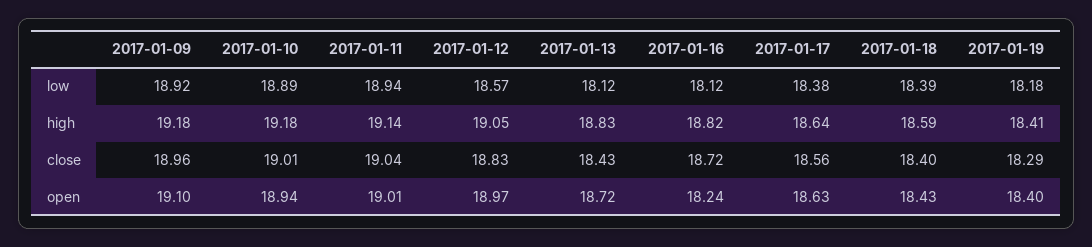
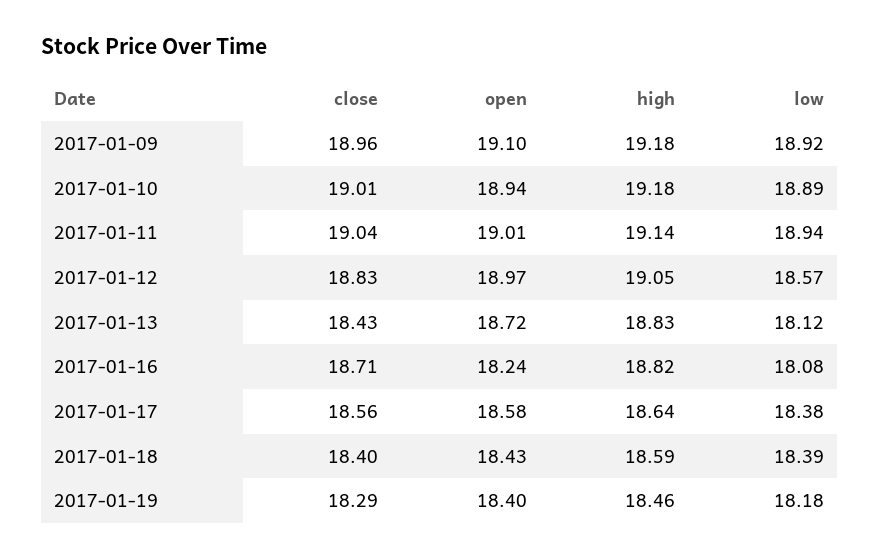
  {
    "2017-01-09": {
      "low": 18.92,
      "high": 19.18,
      "close": 18.96,
      "open": 19.1
    },
    "2017-01-10": {
      "low": 18.89,
      "high": 19.18,
      "close": 19.01,
      "open": 18.94
    },
    "2017-01-11": {
      "low": 18.94,
      "high": 19.14,
      "close": 19.04,
      "open": 19.01
    },
    "2017-01-12": {
      "low": 18.57,
      "high": 19.05,
      "close": 18.83,
      "open": 18.97
    },
    "2017-01-13": {
      "low": 18.12,
      "high": 18.83,
      "close": 18.43,
      "open": 18.72
    },
    "2017-01-16": {
-     "low": 18.12,
+     "low": 18.08,
      "high": 18.82,
-     "close": 18.72,
+     "close": 18.71,
      "open": 18.24
    },
    "2017-01-17": {
      "low": 18.38,
      "high": 18.64,
      "close": 18.56,
-     "open": 18.63
+     "open": 18.58
    },
    "2017-01-18": {
      "low": 18.39,
      "high": 18.59,
      "close": 18.4,
      "open": 18.43
    },
    "2017-01-19": {
      "low": 18.18,
-     "high": 18.41,
+     "high": 18.46,
      "close": 18.29,
      "open": 18.4
    }
  }

